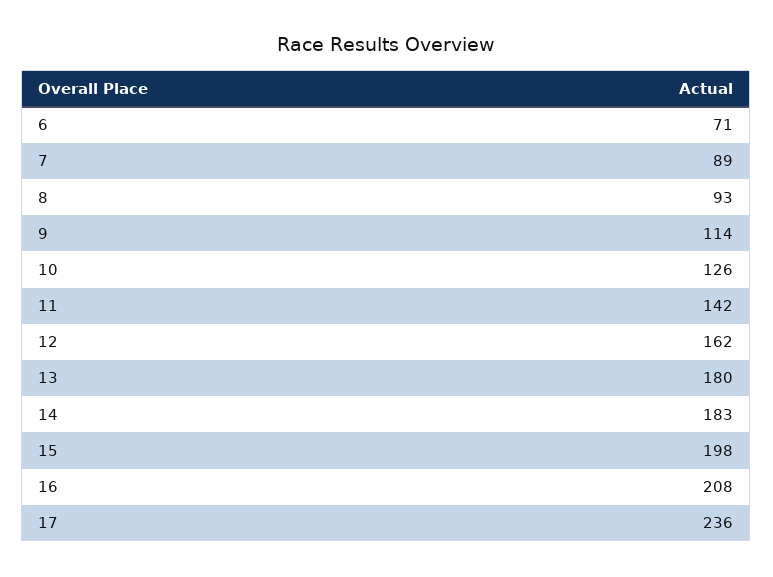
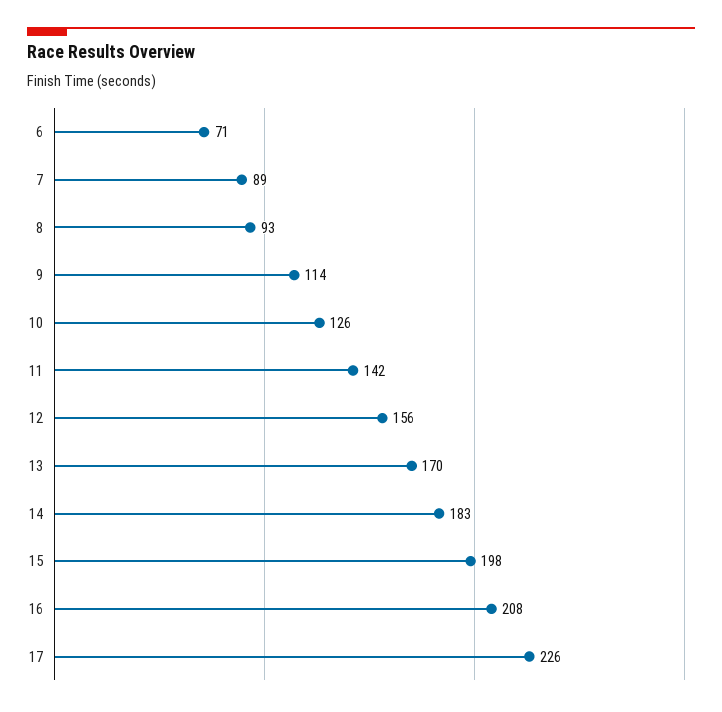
  {
    "6": 71,
    "7": 89,
    "8": 93,
    "9": 114,
    "10": 126,
    "11": 142,
-   "12": 162,
+   "12": 156,
-   "13": 180,
+   "13": 170,
    "14": 183,
    "15": 198,
    "16": 208,
-   "17": 236
+   "17": 226
  }

